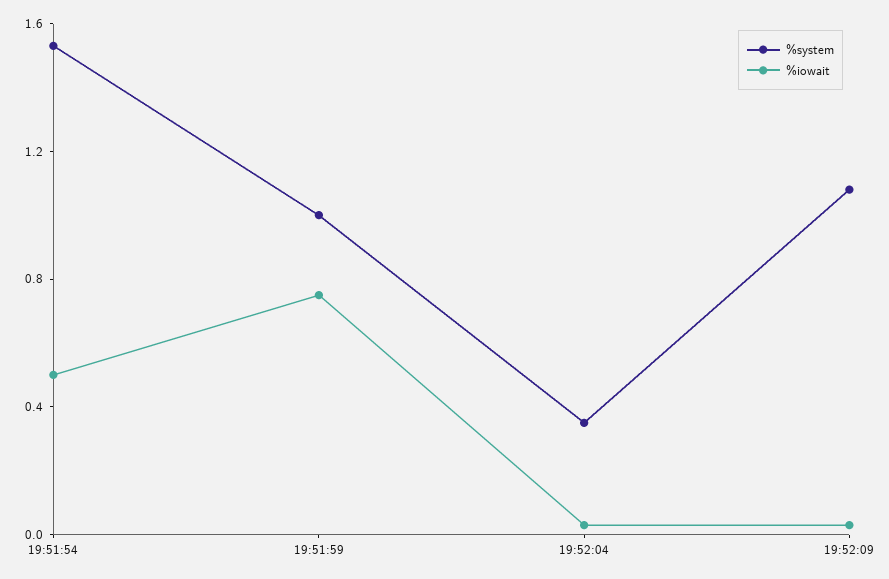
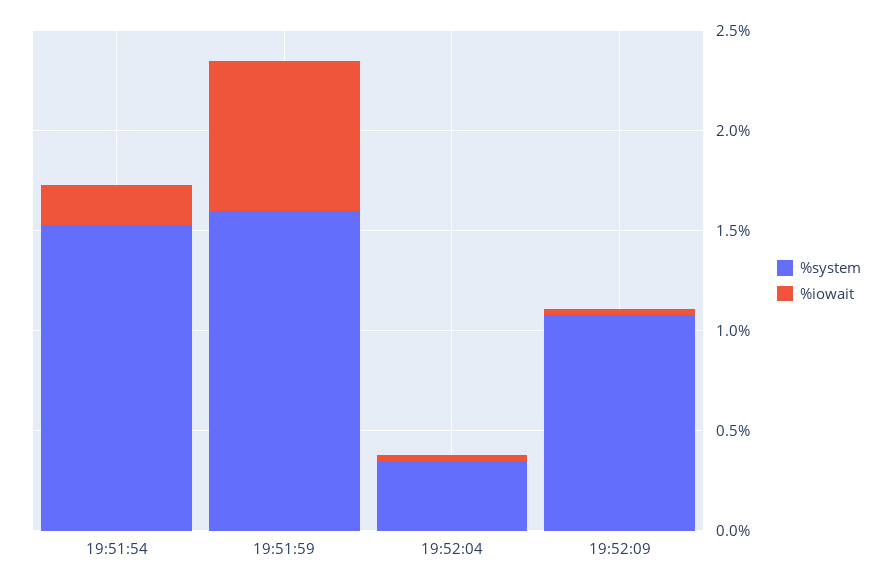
  {
    "%system": {
      "19:51:54": 1.5,
-     "19:51:59": 1,
+     "19:51:59": 1.6,
      "19:52:04": 0.4,
      "19:52:09": 1.1
    },
    "%iowait": {
-     "19:51:54": 0.5,
+     "19:51:54": 0.2,
      "19:51:59": 0.8,
      "19:52:04": 0,
      "19:52:09": 0
    }
  }

